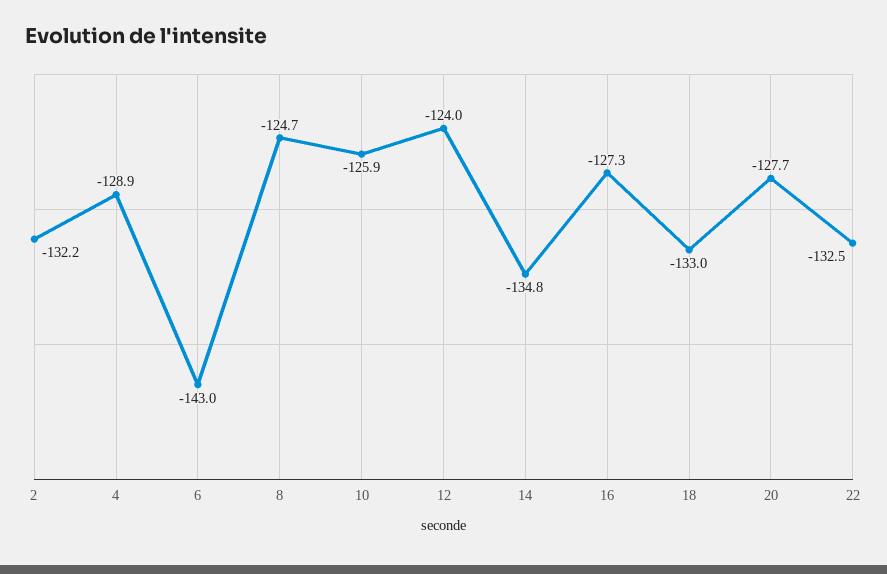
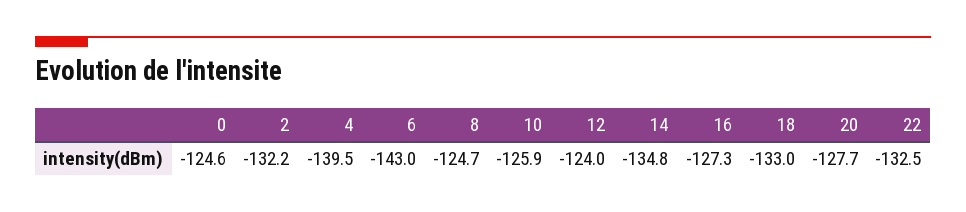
  {
    "2": -132.2,
-   "4": -128.9,
+   "4": -139.5,
    "6": -143,
    "8": -124.7,
    "10": -125.9,
    "12": -124,
    "14": -134.8,
    "16": -127.3,
    "18": -133,
    "20": -127.7,
-   "22": -132.5
+   "22": -132.5,
+   "0": -124.6
  }

